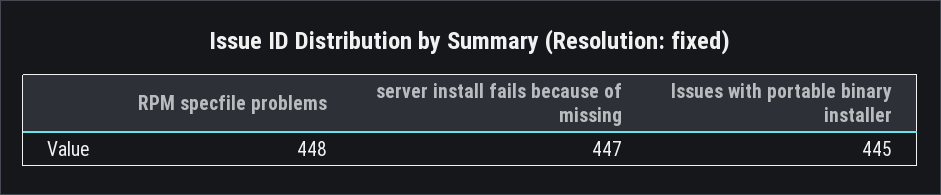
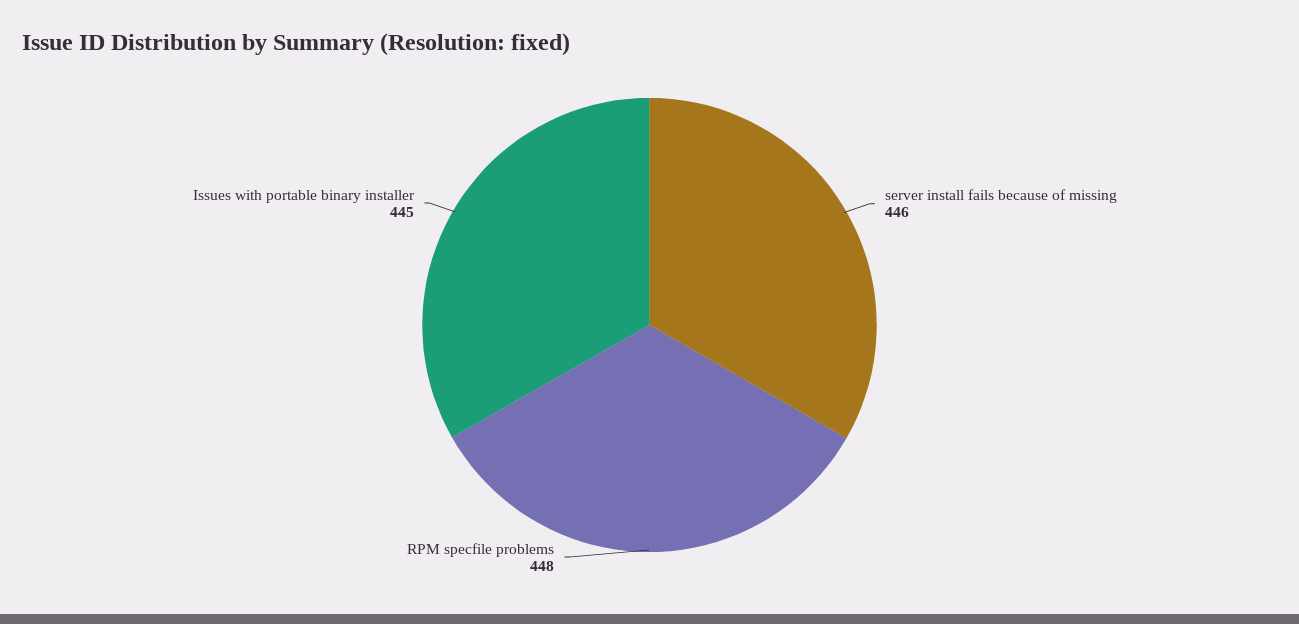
  {
    "RPM specfile problems": 448,
-   "server install fails because of missing": 447,
+   "server install fails because of missing": 446,
    "Issues with portable binary installer": 445
  }

